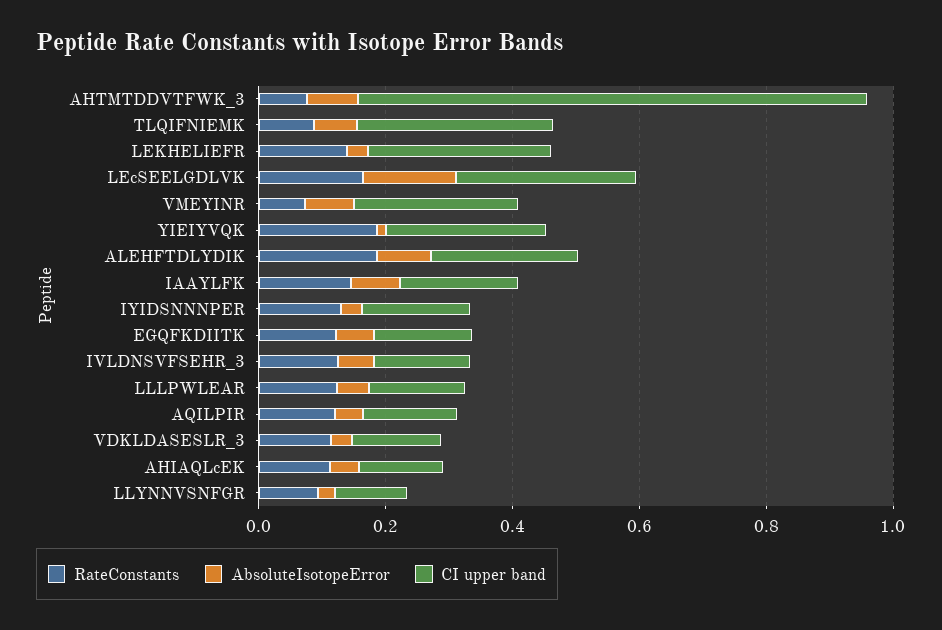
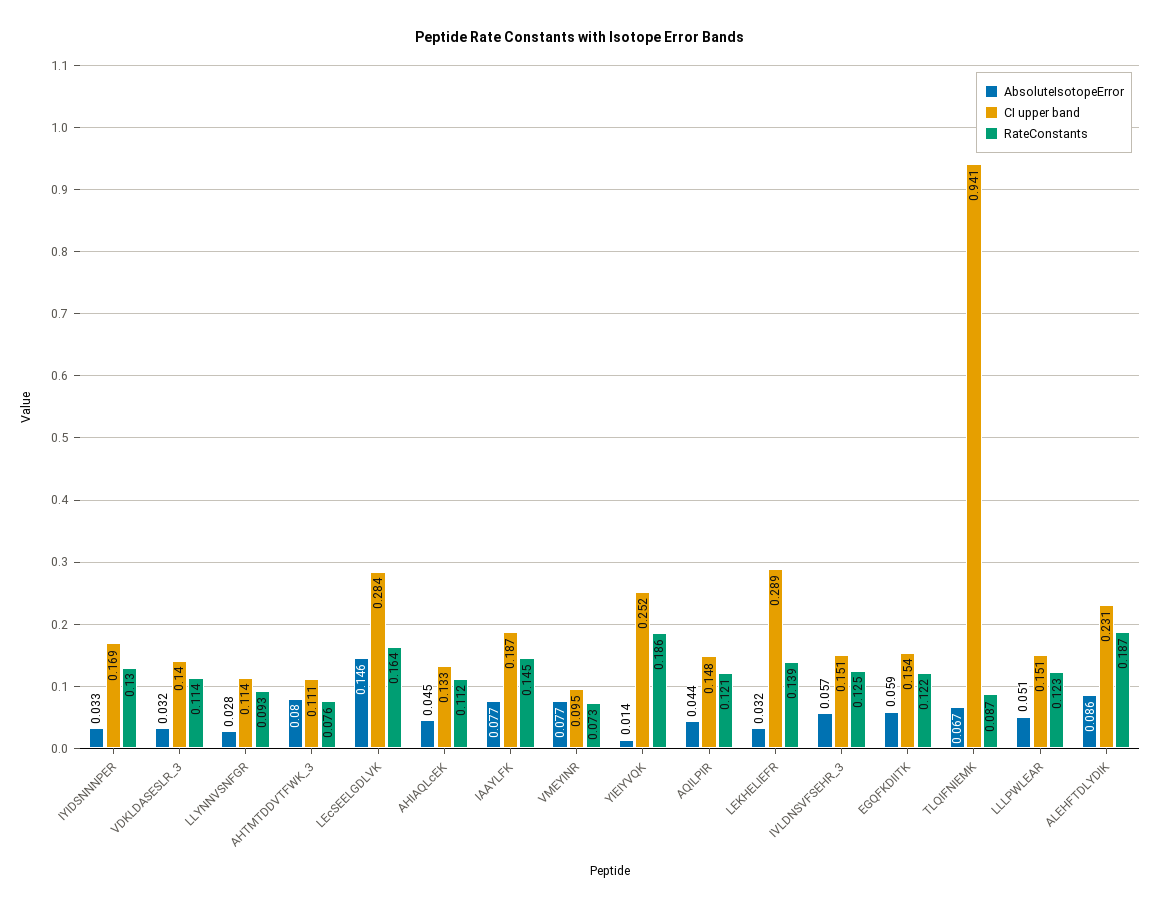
  {
    "RateConstants": {
      "AHTMTDDVTFWK_3": 0.076,
      "TLQIFNIEMK": 0.087,
      "LEKHELIEFR": 0.139,
      "LEcSEELGDLVK": 0.164,
      "VMEYINR": 0.073,
      "YIEIYVQK": 0.186,
      "ALEHFTDLYDIK": 0.187,
      "IAAYLFK": 0.145,
      "IYIDSNNNPER": 0.13,
      "EGQFKDIITK": 0.122,
      "IVLDNSVFSEHR_3": 0.125,
      "LLLPWLEAR": 0.123,
      "AQILPIR": 0.121,
      "VDKLDASESLR_3": 0.114,
      "AHIAQLcEK": 0.112,
      "LLYNNVSNFGR": 0.093
    },
    "AbsoluteIsotopeError": {
      "AHTMTDDVTFWK_3": 0.08,
      "TLQIFNIEMK": 0.067,
      "LEKHELIEFR": 0.032,
      "LEcSEELGDLVK": 0.146,
      "VMEYINR": 0.077,
      "YIEIYVQK": 0.014,
      "ALEHFTDLYDIK": 0.086,
      "IAAYLFK": 0.077,
      "IYIDSNNNPER": 0.033,
      "EGQFKDIITK": 0.059,
      "IVLDNSVFSEHR_3": 0.057,
      "LLLPWLEAR": 0.051,
      "AQILPIR": 0.044,
      "VDKLDASESLR_3": 0.032,
      "AHIAQLcEK": 0.045,
      "LLYNNVSNFGR": 0.028
    },
    "CI upper band": {
-     "AHTMTDDVTFWK_3": 0.8,
+     "AHTMTDDVTFWK_3": 0.111,
-     "TLQIFNIEMK": 0.3,
+     "TLQIFNIEMK": 0.941,
      "LEKHELIEFR": 0.289,
      "LEcSEELGDLVK": 0.284,
-     "VMEYINR": 0.25,
+     "VMEYINR": 0.095,
      "YIEIYVQK": 0.252,
      "ALEHFTDLYDIK": 0.231,
      "IAAYLFK": 0.187,
      "IYIDSNNNPER": 0.169,
      "EGQFKDIITK": 0.154,
      "IVLDNSVFSEHR_3": 0.151,
      "LLLPWLEAR": 0.151,
      "AQILPIR": 0.148,
      "VDKLDASESLR_3": 0.14,
      "AHIAQLcEK": 0.133,
      "LLYNNVSNFGR": 0.114
    }
  }

